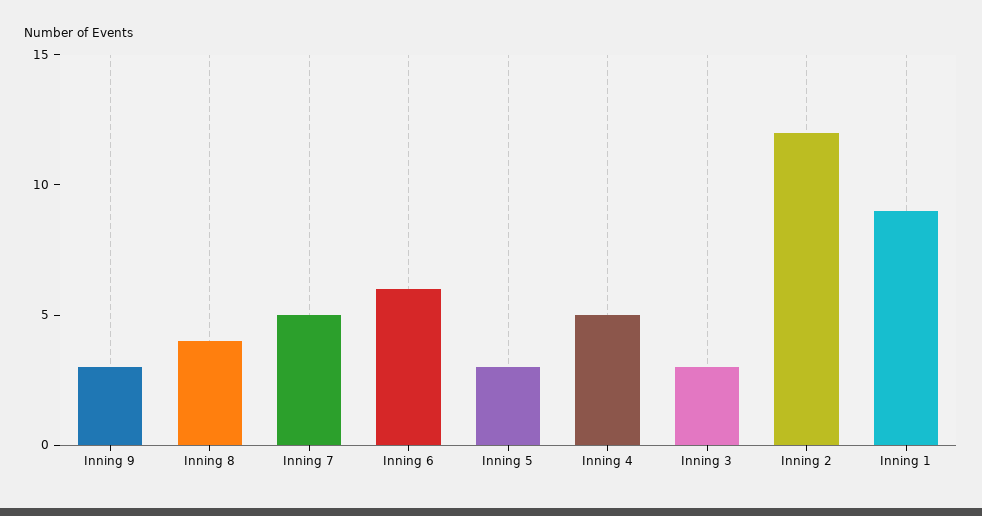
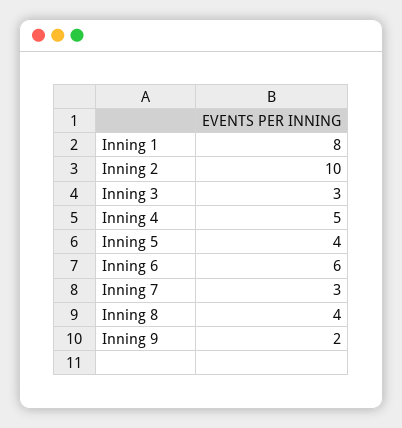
  {
-   "Inning 9": 3,
+   "Inning 9": 2,
    "Inning 8": 4,
-   "Inning 7": 5,
+   "Inning 7": 3,
    "Inning 6": 6,
-   "Inning 5": 3,
+   "Inning 5": 4,
    "Inning 4": 5,
    "Inning 3": 3,
-   "Inning 2": 12,
+   "Inning 2": 10,
-   "Inning 1": 9
+   "Inning 1": 8
  }

